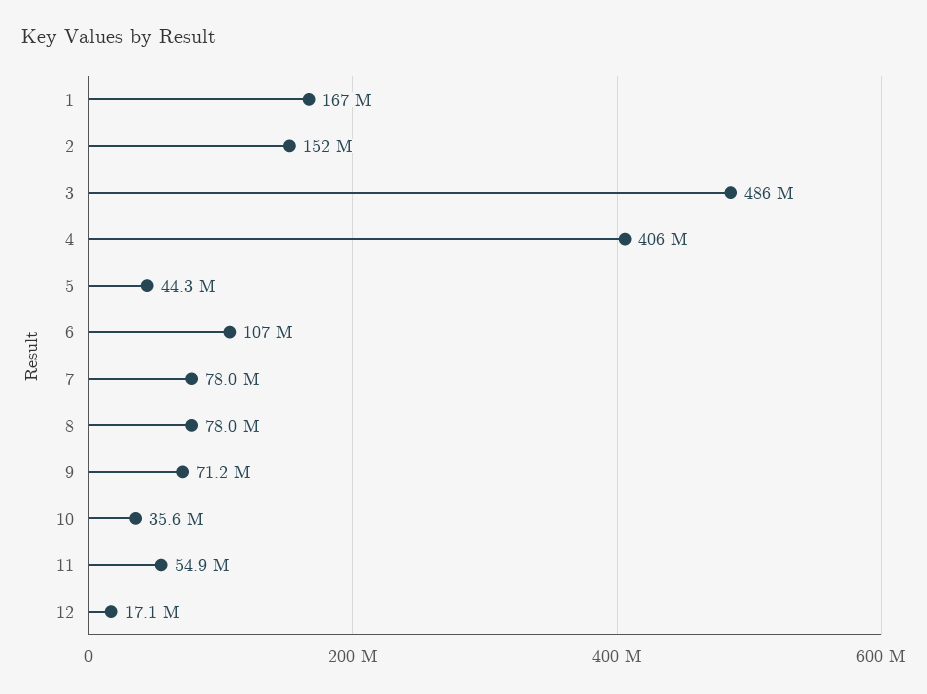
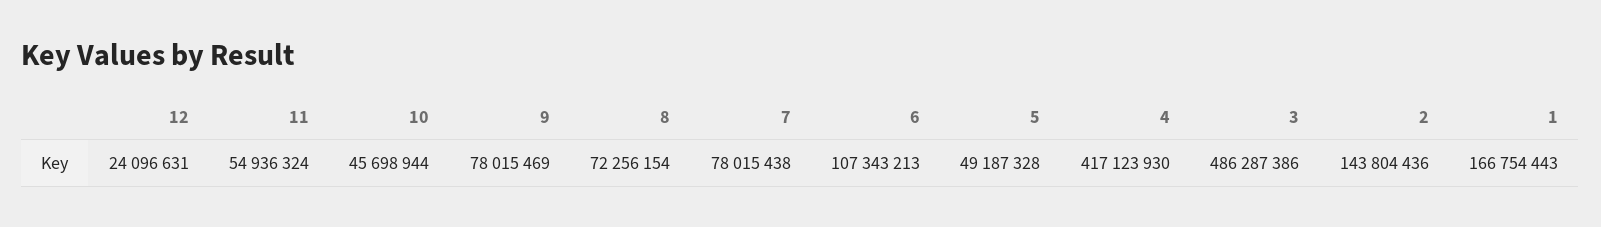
  {
    "1": 166754443,
-   "2": 152000000,
+   "2": 143804436,
    "3": 486287386,
-   "4": 406000000,
+   "4": 417123930,
-   "5": 44300000,
+   "5": 49187328,
    "6": 107343213,
    "7": 78015438,
-   "8": 78000000,
+   "8": 72256154,
-   "9": 71200000,
+   "9": 78015469,
-   "10": 35600000,
+   "10": 45698944,
    "11": 54936324,
-   "12": 17100000
+   "12": 24096631
  }

